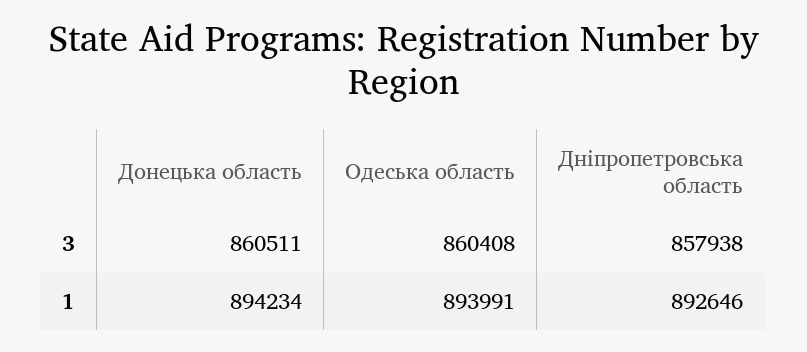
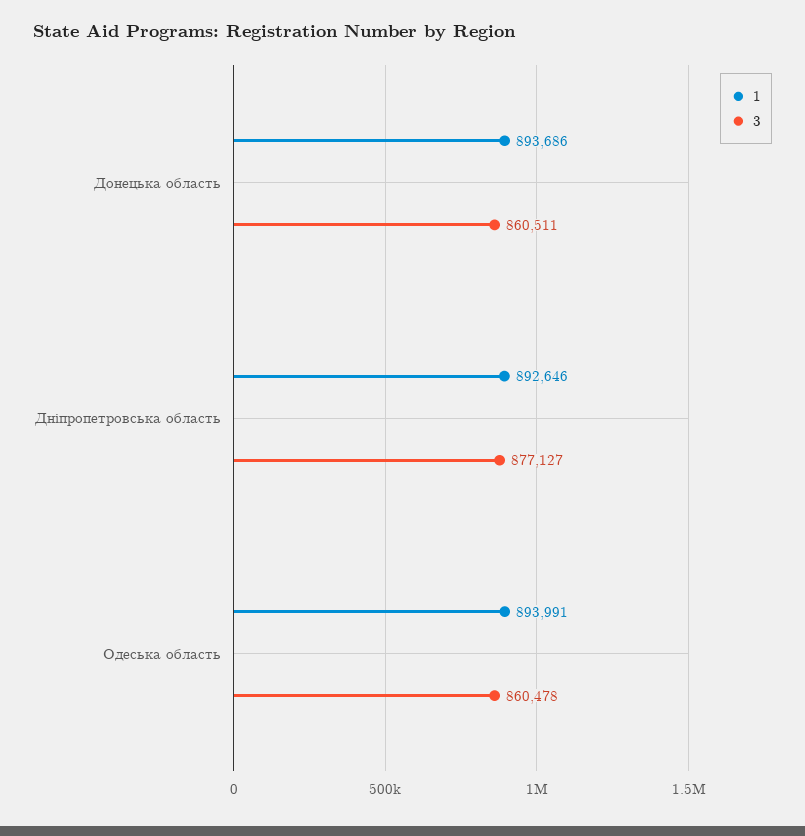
  {
    "3": {
      "Донецька область": 860511,
-     "Одеська область": 860408,
+     "Одеська область": 860478,
-     "Дніпропетровська область": 857938
+     "Дніпропетровська область": 877127
    },
    "1": {
-     "Донецька область": 894234,
+     "Донецька область": 893686,
      "Одеська область": 893991,
      "Дніпропетровська область": 892646
    }
  }

